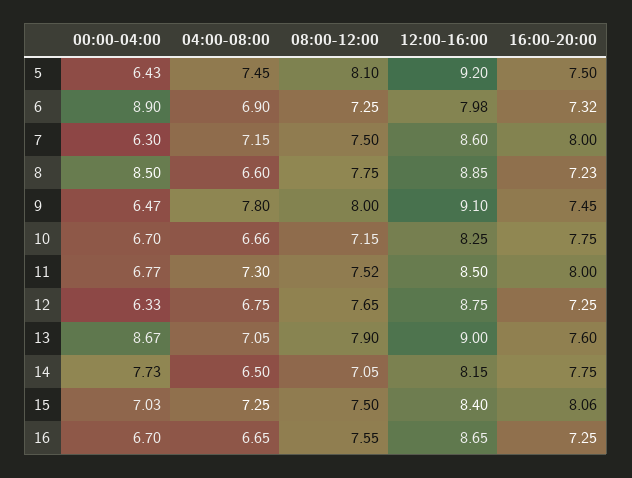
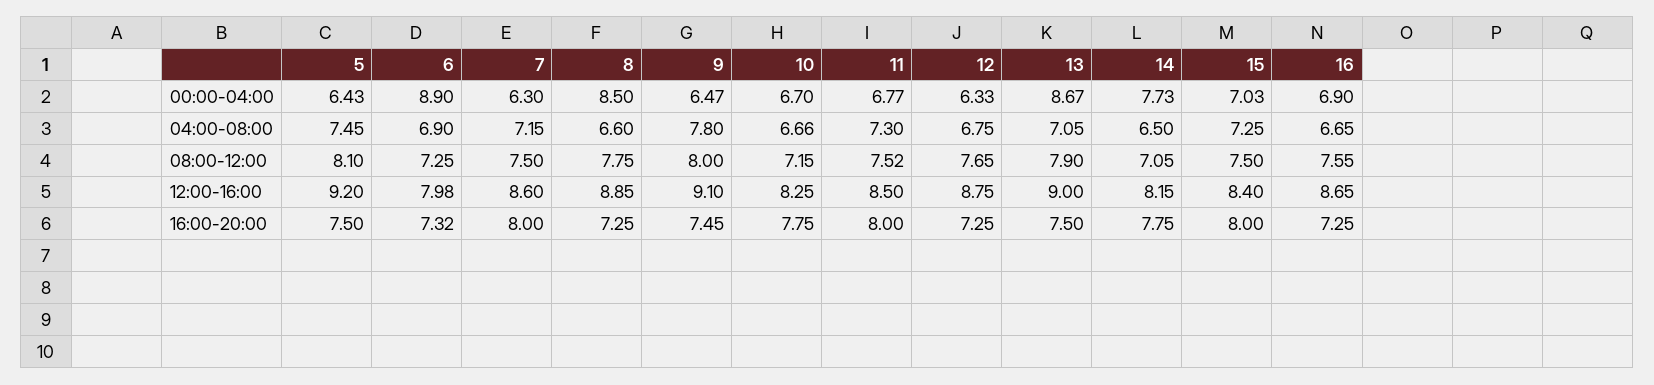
  {
    "00:00-04:00": {
      "5": 6.43,
      "6": 8.9,
      "7": 6.3,
      "8": 8.5,
      "9": 6.47,
      "10": 6.7,
      "11": 6.77,
      "12": 6.33,
      "13": 8.67,
      "14": 7.73,
      "15": 7.03,
-     "16": 6.7
+     "16": 6.9
    },
    "04:00-08:00": {
      "5": 7.45,
      "6": 6.9,
      "7": 7.15,
      "8": 6.6,
      "9": 7.8,
      "10": 6.66,
      "11": 7.3,
      "12": 6.75,
      "13": 7.05,
      "14": 6.5,
      "15": 7.25,
      "16": 6.65
    },
    "08:00-12:00": {
      "5": 8.1,
      "6": 7.25,
      "7": 7.5,
      "8": 7.75,
      "9": 8,
      "10": 7.15,
      "11": 7.52,
      "12": 7.65,
      "13": 7.9,
      "14": 7.05,
      "15": 7.5,
      "16": 7.55
    },
    "12:00-16:00": {
      "5": 9.2,
      "6": 7.98,
      "7": 8.6,
      "8": 8.85,
      "9": 9.1,
      "10": 8.25,
      "11": 8.5,
      "12": 8.75,
      "13": 9,
      "14": 8.15,
      "15": 8.4,
      "16": 8.65
    },
    "16:00-20:00": {
      "5": 7.5,
      "6": 7.32,
      "7": 8,
-     "8": 7.23,
+     "8": 7.25,
      "9": 7.45,
      "10": 7.75,
      "11": 8,
      "12": 7.25,
-     "13": 7.6,
+     "13": 7.5,
      "14": 7.75,
-     "15": 8.06,
+     "15": 8,
      "16": 7.25
    }
  }

